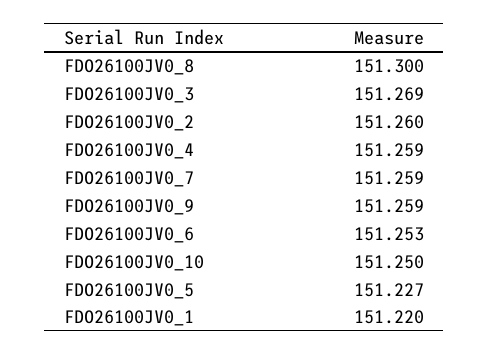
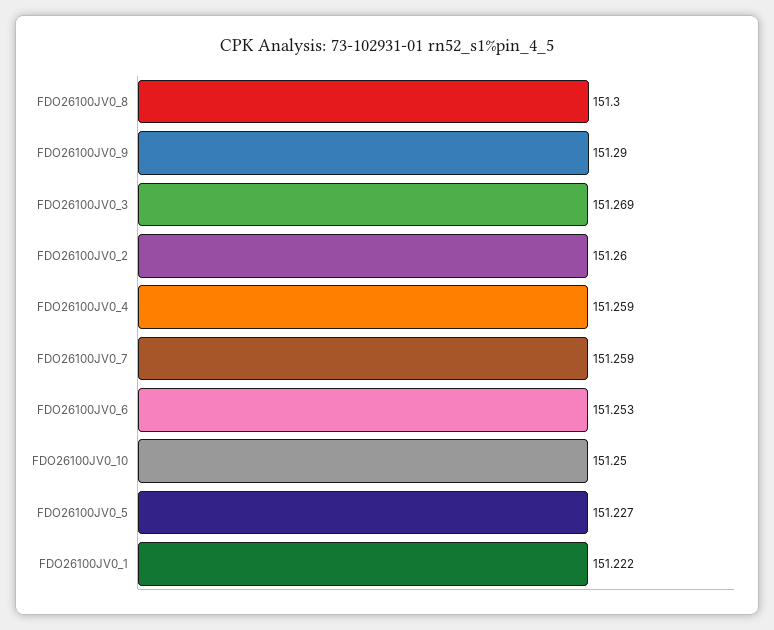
  {
    "FDO26100JV0_8": 151.3,
    "FDO26100JV0_3": 151.269,
    "FDO26100JV0_2": 151.26,
    "FDO26100JV0_4": 151.259,
    "FDO26100JV0_7": 151.259,
-   "FDO26100JV0_9": 151.259,
+   "FDO26100JV0_9": 151.29,
    "FDO26100JV0_6": 151.253,
    "FDO26100JV0_10": 151.25,
    "FDO26100JV0_5": 151.227,
-   "FDO26100JV0_1": 151.22
+   "FDO26100JV0_1": 151.222
  }

